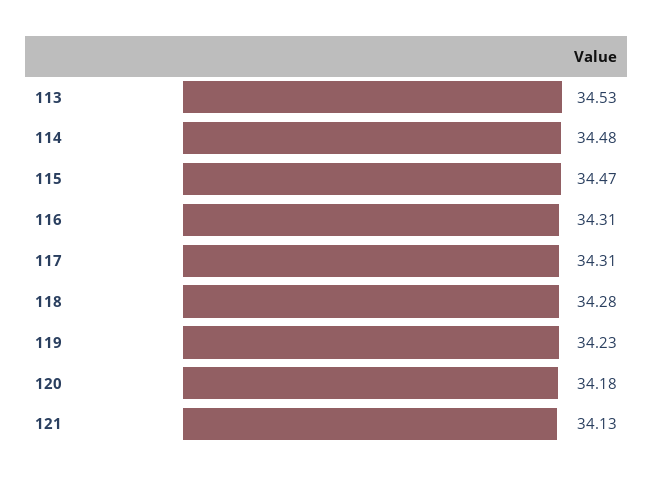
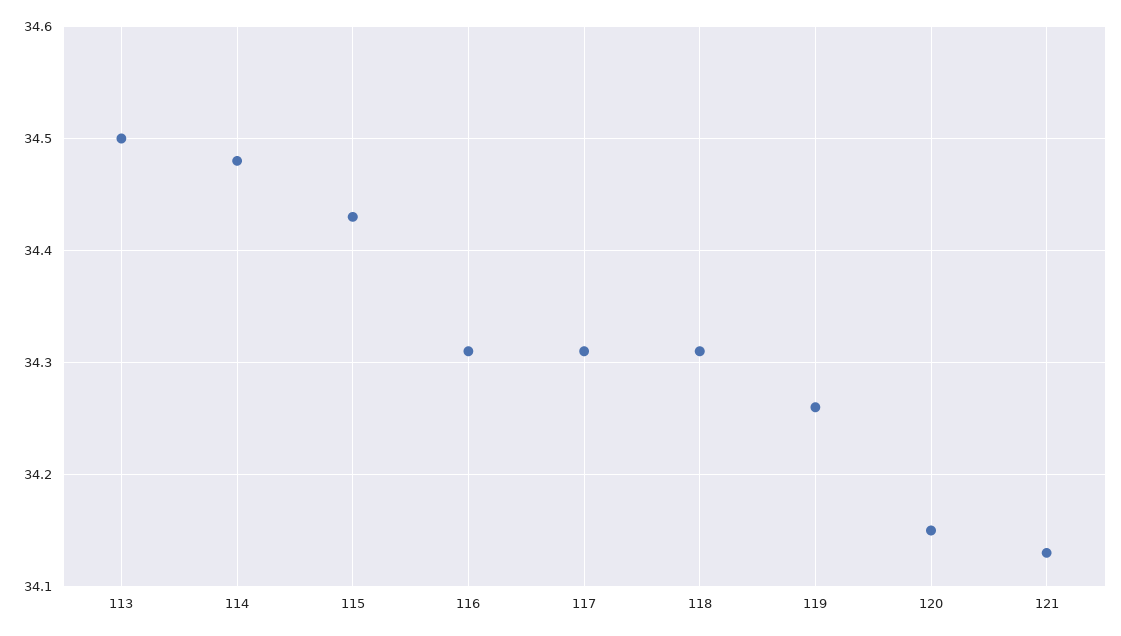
  {
-   "113": 34.53,
+   "113": 34.5,
    "114": 34.48,
-   "115": 34.47,
+   "115": 34.43,
    "116": 34.31,
    "117": 34.31,
-   "118": 34.28,
+   "118": 34.31,
-   "119": 34.23,
+   "119": 34.26,
-   "120": 34.18,
+   "120": 34.15,
    "121": 34.13
  }

